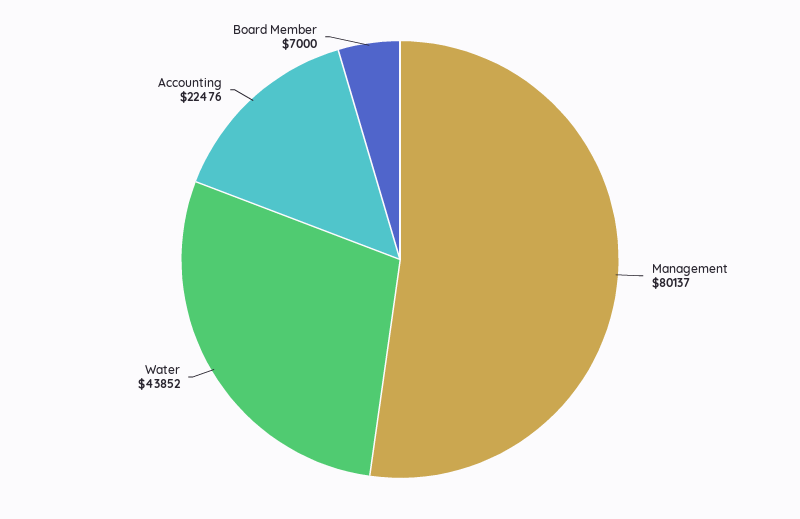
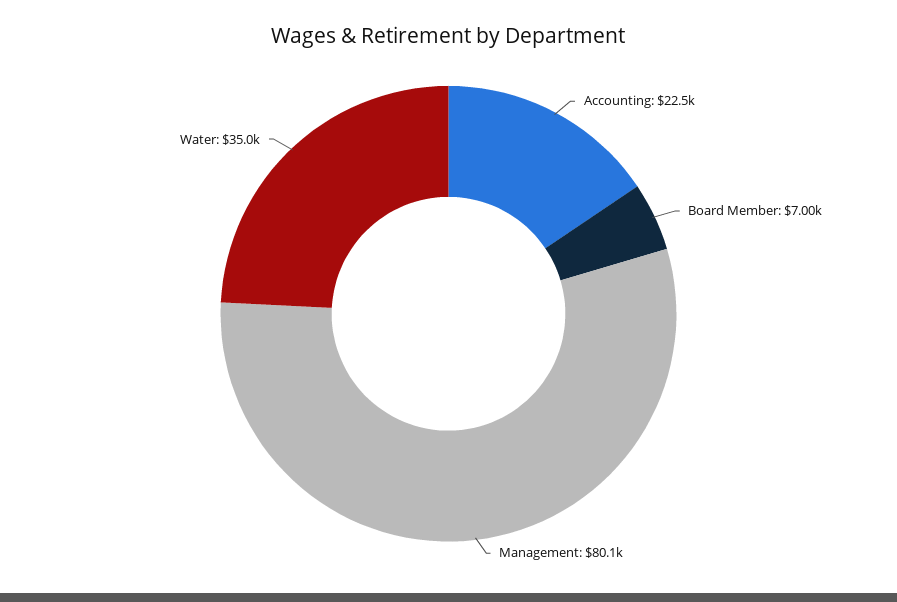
  {
    "Management": 80137,
-   "Water": 43852,
+   "Water": 35000,
    "Accounting": 22476,
    "Board Member": 7000
  }

